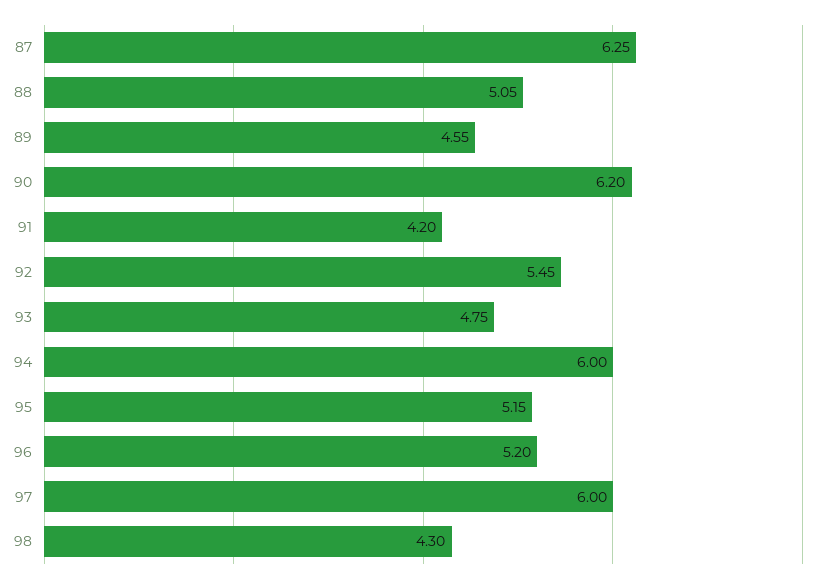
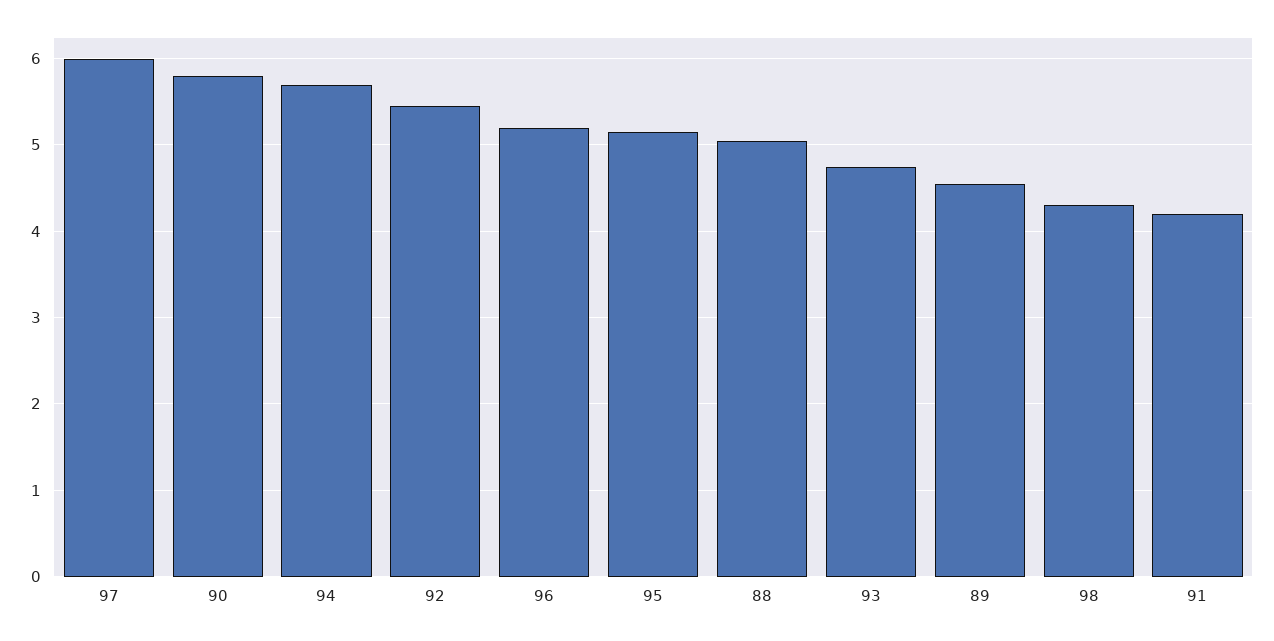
  {
-   "87": 6.25,
    "88": 5.05,
    "89": 4.55,
-   "90": 6.2,
+   "90": 5.8,
    "91": 4.2,
    "92": 5.45,
    "93": 4.75,
-   "94": 6,
+   "94": 5.7,
    "95": 5.15,
    "96": 5.2,
    "97": 6,
    "98": 4.3
  }

